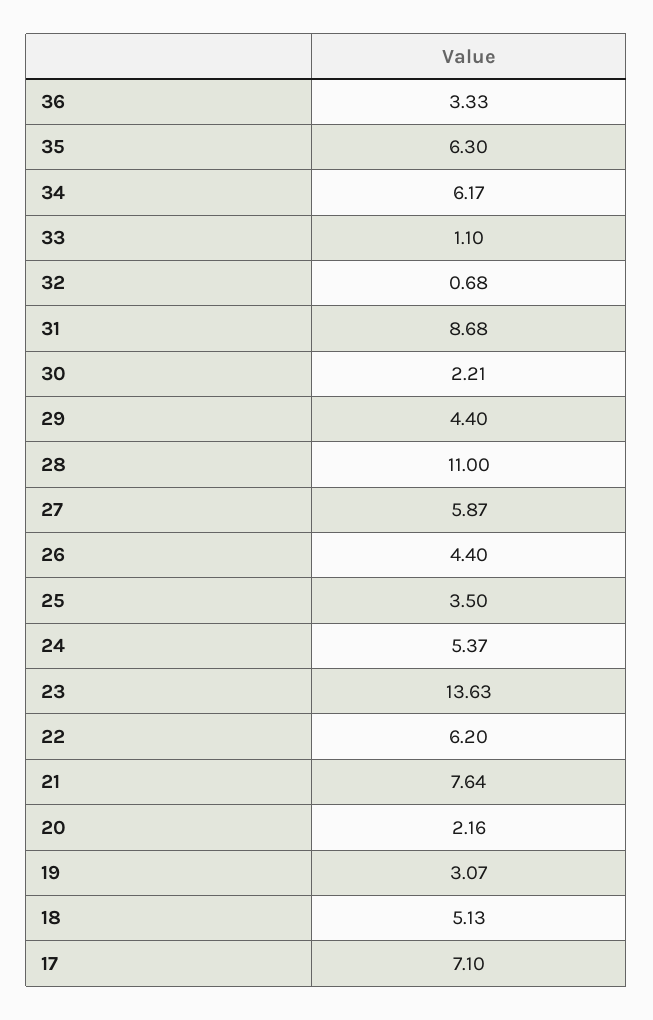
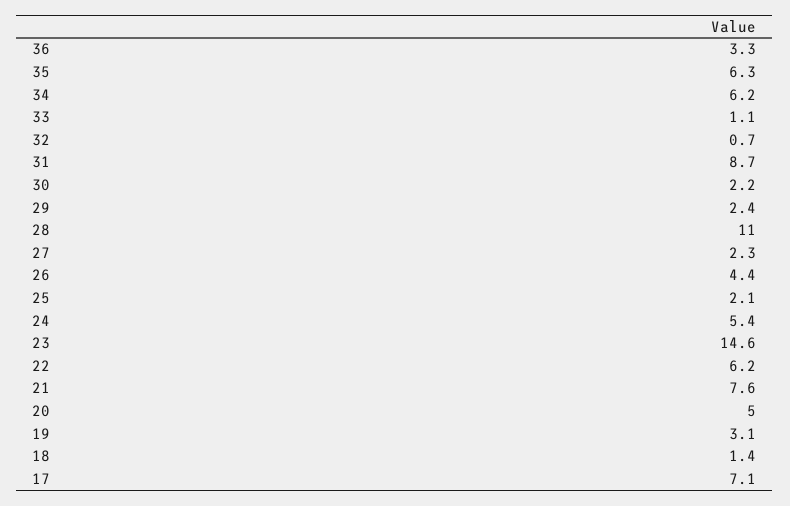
  {
    "36": 3.33,
    "35": 6.3,
    "34": 6.17,
    "33": 1.1,
    "32": 0.68,
    "31": 8.68,
    "30": 2.21,
-   "29": 4.4,
+   "29": 2.4,
    "28": 11,
-   "27": 5.87,
+   "27": 2.3,
    "26": 4.4,
-   "25": 3.5,
+   "25": 2.1,
    "24": 5.37,
-   "23": 13.63,
+   "23": 14.6,
    "22": 6.2,
    "21": 7.64,
-   "20": 2.16,
+   "20": 5,
    "19": 3.07,
-   "18": 5.13,
+   "18": 1.4,
    "17": 7.1
  }

